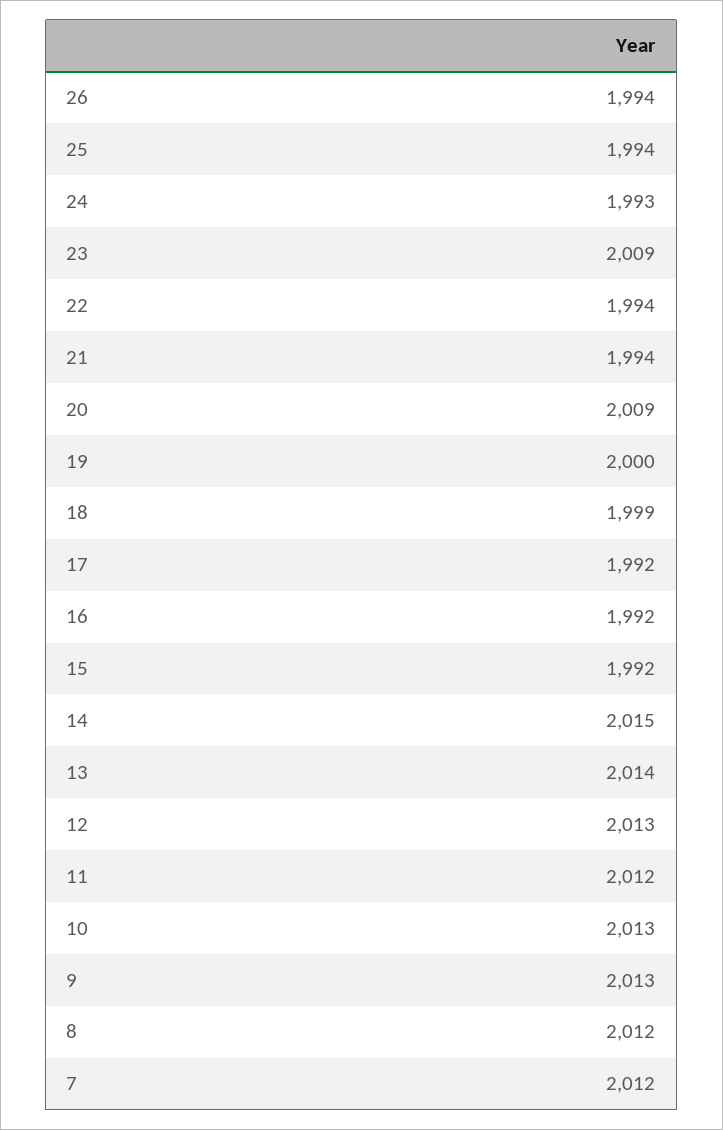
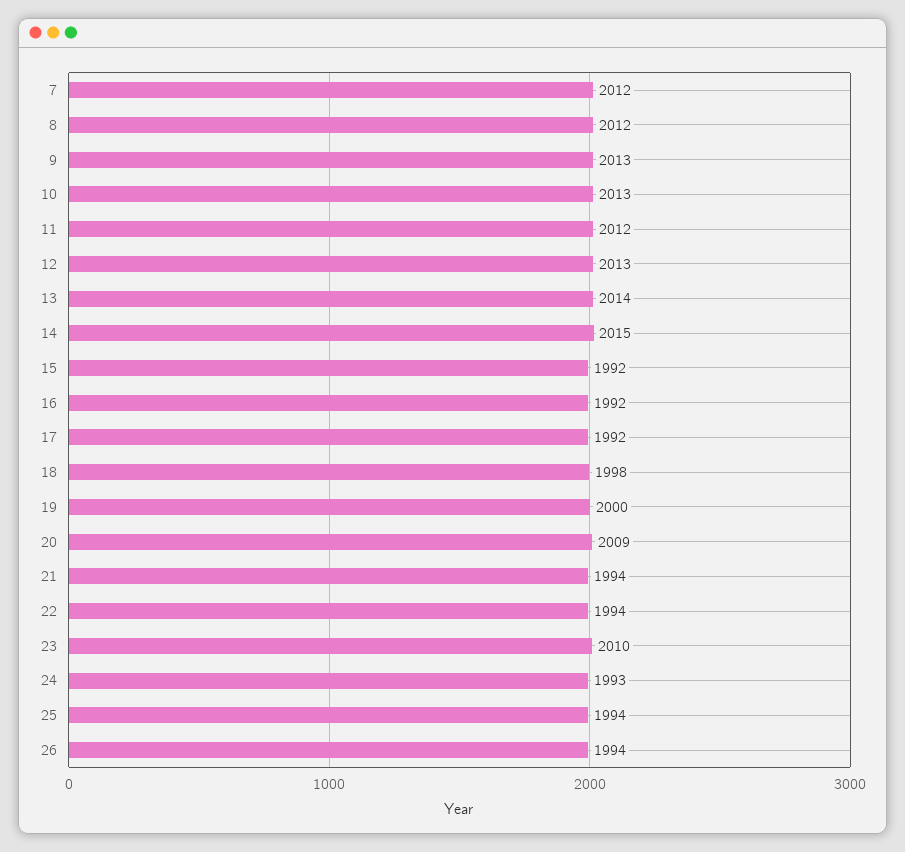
  {
    "26": 1994,
    "25": 1994,
    "24": 1993,
-   "23": 2009,
+   "23": 2010,
    "22": 1994,
    "21": 1994,
    "20": 2009,
    "19": 2000,
-   "18": 1999,
+   "18": 1998,
    "17": 1992,
    "16": 1992,
    "15": 1992,
    "14": 2015,
    "13": 2014,
    "12": 2013,
    "11": 2012,
    "10": 2013,
    "9": 2013,
    "8": 2012,
    "7": 2012
  }

